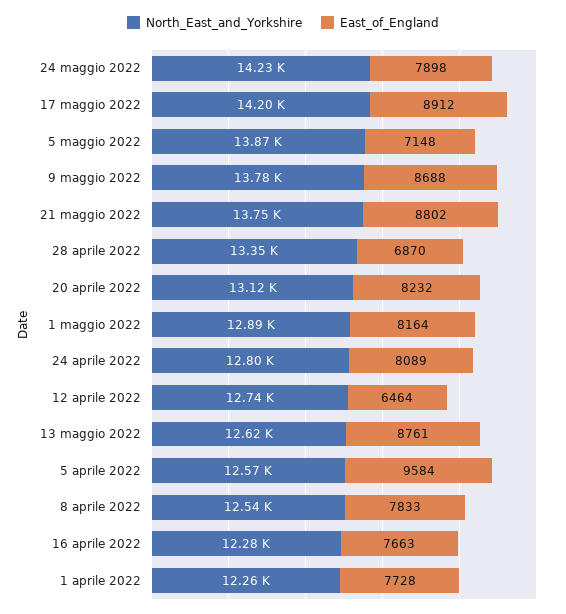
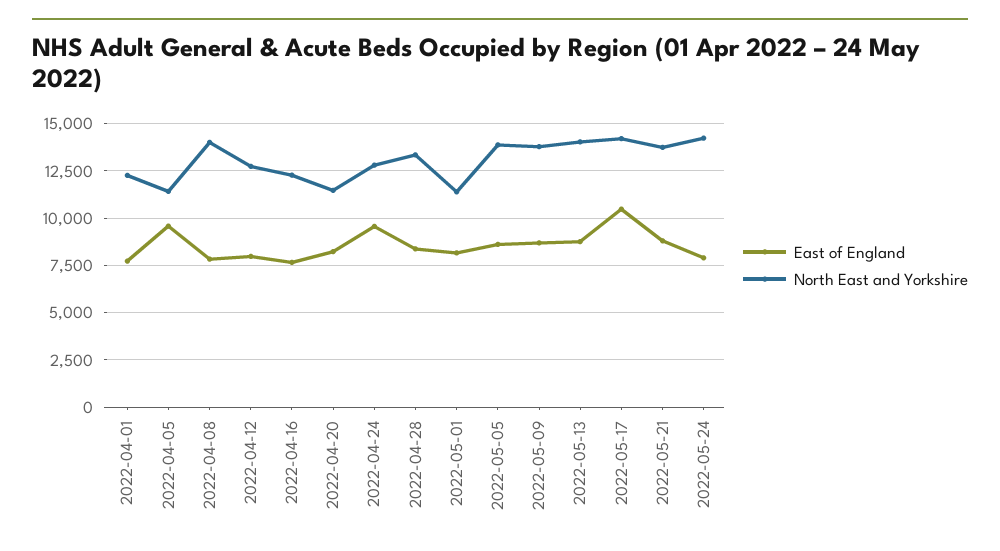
  {
    "North_East_and_Yorkshire": {
      "24 maggio 2022": 14230,
      "17 maggio 2022": 14200,
      "5 maggio 2022": 13870,
      "9 maggio 2022": 13780,
      "21 maggio 2022": 13750,
      "28 aprile 2022": 13350,
-     "20 aprile 2022": 13120,
+     "20 aprile 2022": 11500,
-     "1 maggio 2022": 12890,
+     "1 maggio 2022": 11500,
      "24 aprile 2022": 12800,
      "12 aprile 2022": 12740,
-     "13 maggio 2022": 12620,
+     "13 maggio 2022": 14000,
-     "5 aprile 2022": 12570,
+     "5 aprile 2022": 11500,
-     "8 aprile 2022": 12540,
+     "8 aprile 2022": 14000,
      "16 aprile 2022": 12280,
      "1 aprile 2022": 12260
    },
    "East_of_England": {
      "24 maggio 2022": 7898,
-     "17 maggio 2022": 8912,
+     "17 maggio 2022": 10500,
-     "5 maggio 2022": 7148,
+     "5 maggio 2022": 8500,
      "9 maggio 2022": 8688,
      "21 maggio 2022": 8802,
-     "28 aprile 2022": 6870,
+     "28 aprile 2022": 8500,
      "20 aprile 2022": 8232,
      "1 maggio 2022": 8164,
-     "24 aprile 2022": 8089,
+     "24 aprile 2022": 9500,
-     "12 aprile 2022": 6464,
+     "12 aprile 2022": 8000,
      "13 maggio 2022": 8761,
      "5 aprile 2022": 9584,
      "8 aprile 2022": 7833,
      "16 aprile 2022": 7663,
      "1 aprile 2022": 7728
    }
  }

